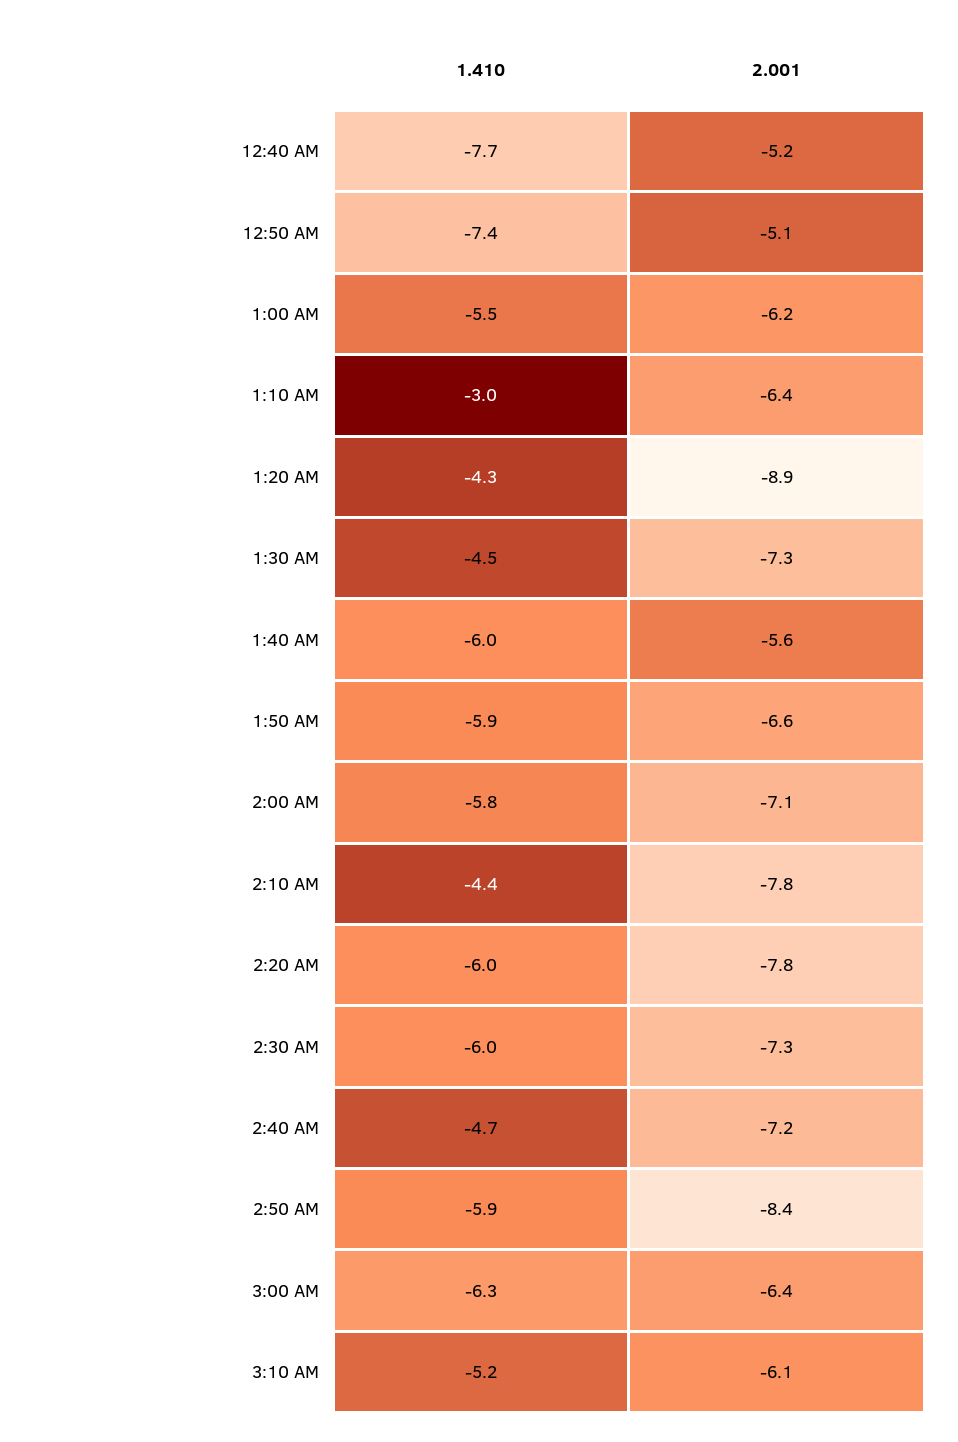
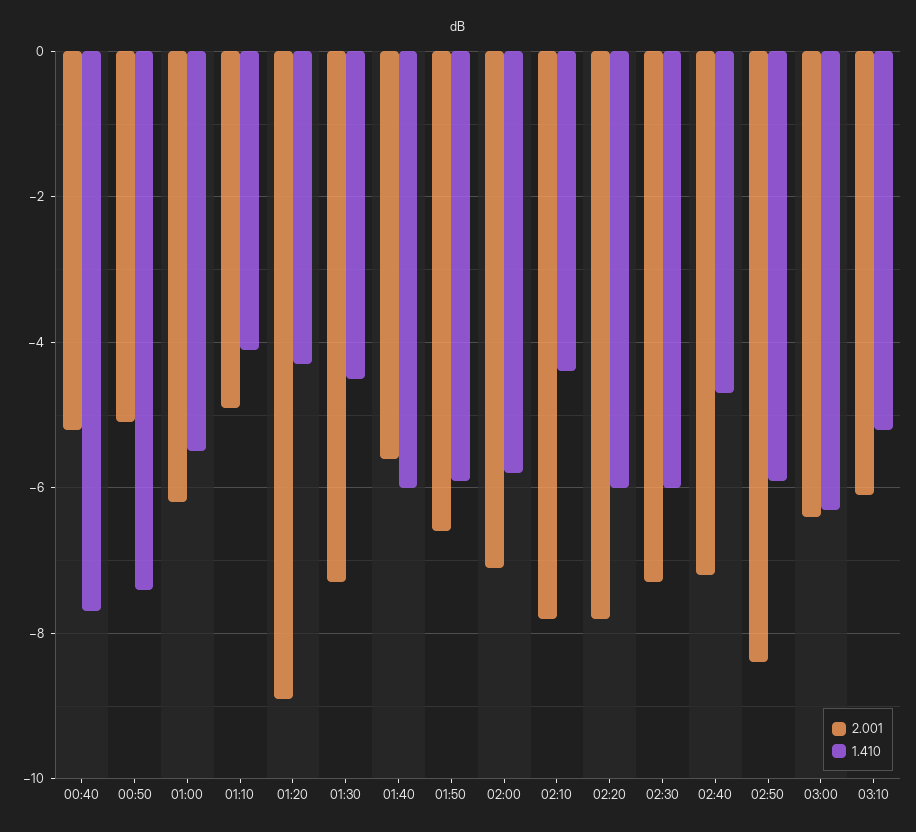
  {
    "1.410": {
      "12:40 AM": -7.7,
      "12:50 AM": -7.4,
      "1:00 AM": -5.5,
-     "1:10 AM": -3,
+     "1:10 AM": -4,
      "1:20 AM": -4.3,
      "1:30 AM": -4.5,
      "1:40 AM": -6,
      "1:50 AM": -5.9,
      "2:00 AM": -5.8,
      "2:10 AM": -4.4,
      "2:20 AM": -6,
      "2:30 AM": -6,
      "2:40 AM": -4.7,
      "2:50 AM": -5.9,
      "3:00 AM": -6.3,
      "3:10 AM": -5.2
    },
    "2.001": {
      "12:40 AM": -5.2,
      "12:50 AM": -5.1,
      "1:00 AM": -6.2,
-     "1:10 AM": -6.4,
+     "1:10 AM": -5,
      "1:20 AM": -8.9,
      "1:30 AM": -7.3,
      "1:40 AM": -5.6,
      "1:50 AM": -6.6,
      "2:00 AM": -7.1,
      "2:10 AM": -7.8,
      "2:20 AM": -7.8,
      "2:30 AM": -7.3,
      "2:40 AM": -7.2,
      "2:50 AM": -8.4,
      "3:00 AM": -6.4,
      "3:10 AM": -6.1
    }
  }

